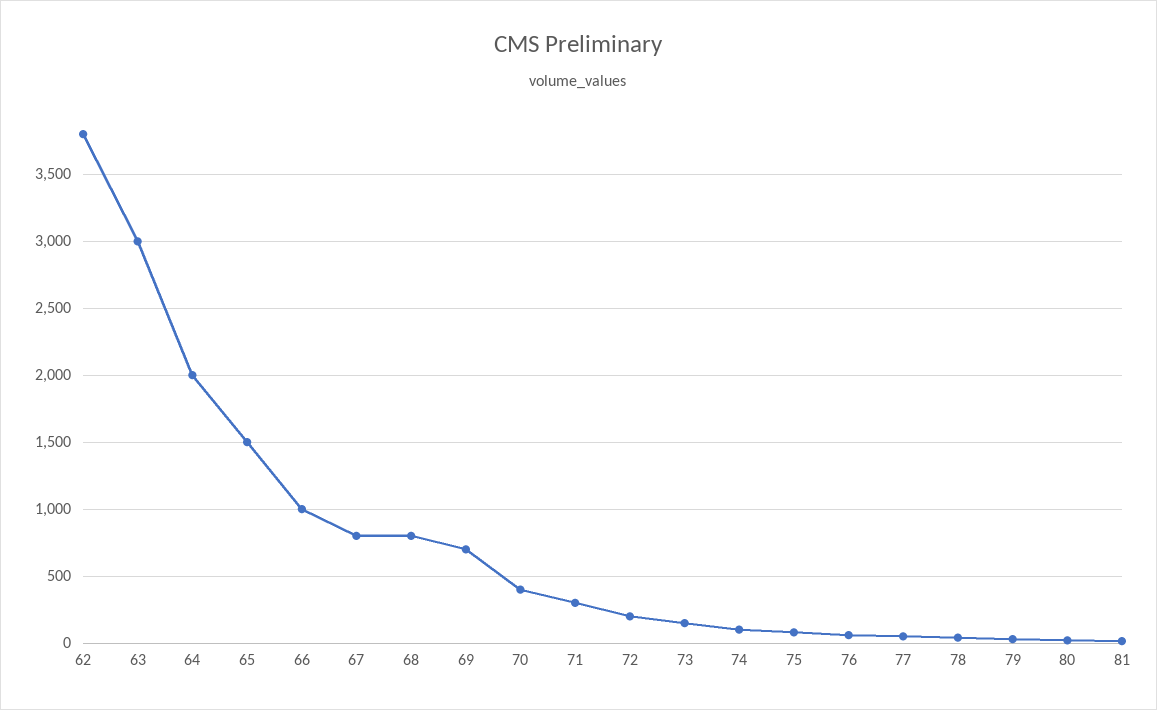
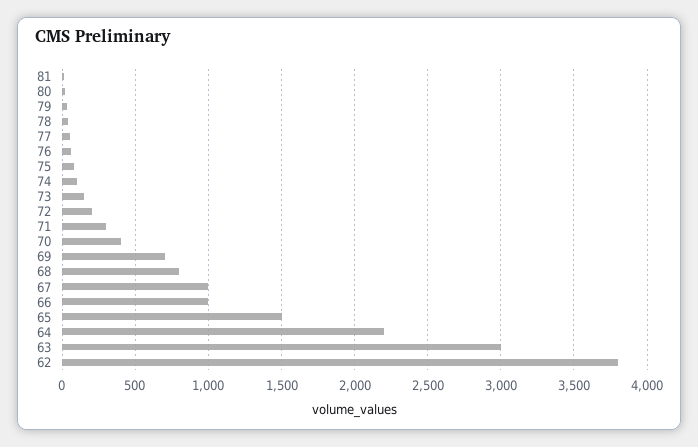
  {
    "62": 3800,
    "63": 3000,
-   "64": 2000,
+   "64": 2200,
    "65": 1500,
    "66": 1000,
-   "67": 800,
+   "67": 1000,
    "68": 800,
    "69": 700,
    "70": 400,
    "71": 300,
    "72": 200,
    "73": 150,
    "74": 100,
    "75": 100,
    "76": 50,
    "77": 50,
    "78": 50,
    "79": 50,
    "80": 0,
    "81": 0
  }

